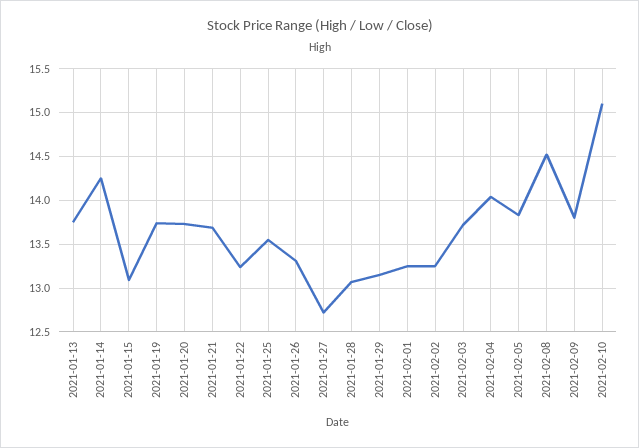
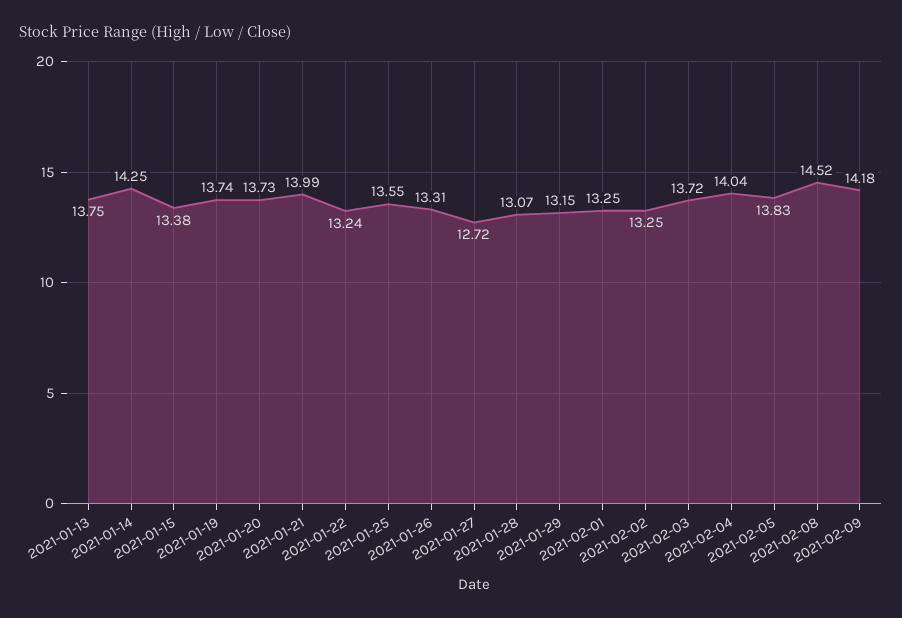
  {
    "2021-01-13": 13.75,
    "2021-01-14": 14.25,
-   "2021-01-15": 13.1,
+   "2021-01-15": 13.38,
    "2021-01-19": 13.74,
    "2021-01-20": 13.73,
-   "2021-01-21": 13.7,
+   "2021-01-21": 13.99,
    "2021-01-22": 13.24,
    "2021-01-25": 13.55,
    "2021-01-26": 13.31,
    "2021-01-27": 12.72,
    "2021-01-28": 13.07,
    "2021-01-29": 13.15,
    "2021-02-01": 13.25,
    "2021-02-02": 13.25,
    "2021-02-03": 13.72,
    "2021-02-04": 14.04,
    "2021-02-05": 13.83,
    "2021-02-08": 14.52,
-   "2021-02-09": 13.8,
+   "2021-02-09": 14.18
-   "2021-02-10": 15.1
  }

